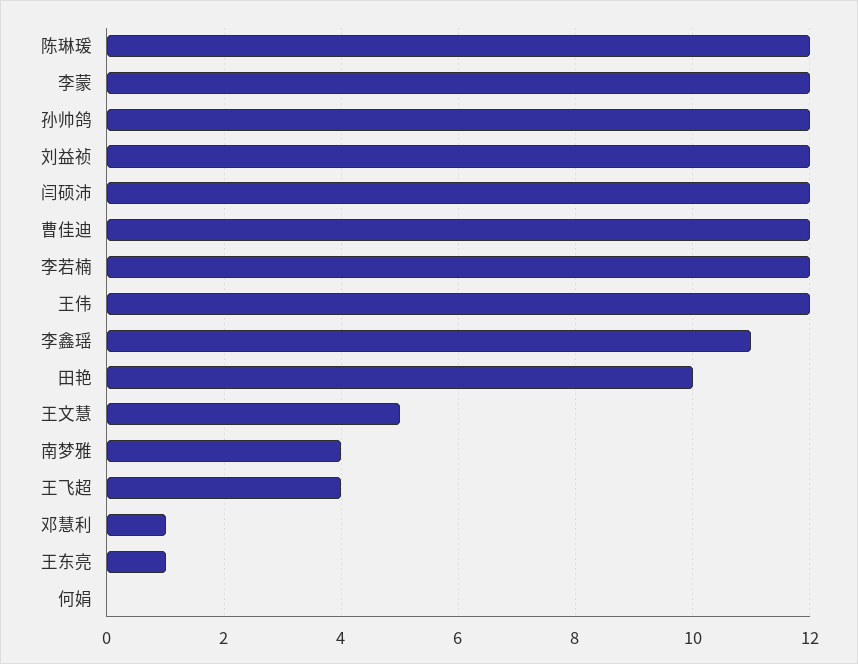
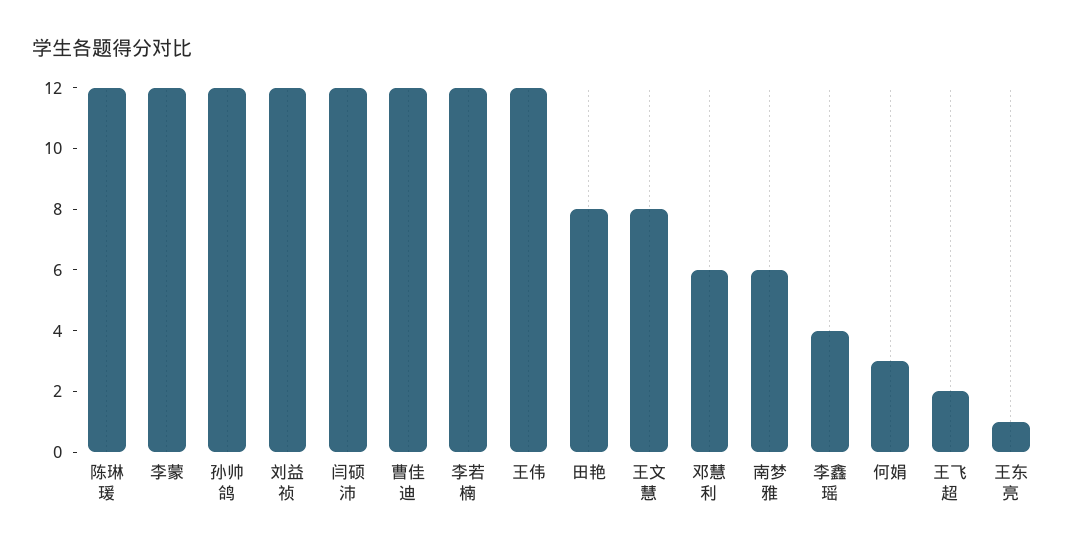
  {
    "陈琳瑗": 12,
    "李蒙": 12,
    "孙帅鸽": 12,
    "刘益祯": 12,
    "闫硕沛": 12,
    "曹佳迪": 12,
    "李若楠": 12,
    "王伟": 12,
-   "李鑫瑶": 11,
+   "李鑫瑶": 4,
-   "田艳": 10,
+   "田艳": 8,
-   "王文慧": 5,
+   "王文慧": 8,
-   "南梦雅": 4,
+   "南梦雅": 6,
-   "王飞超": 4,
+   "王飞超": 2,
-   "邓慧利": 1,
+   "邓慧利": 6,
    "王东亮": 1,
-   "何娟": 0
+   "何娟": 3
  }

